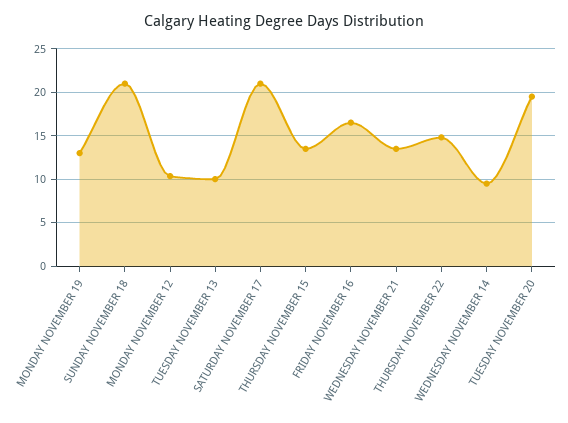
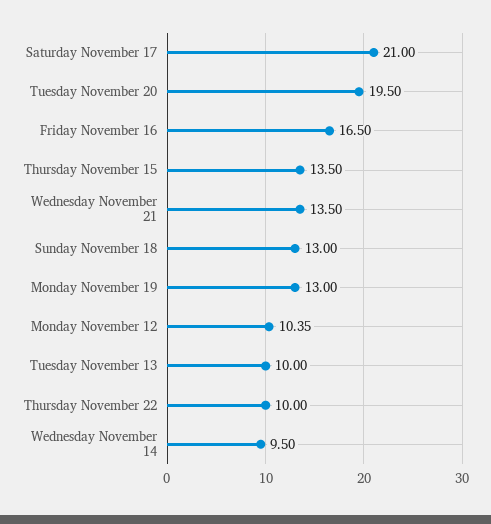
  {
    "MONDAY NOVEMBER 19": 13,
-   "SUNDAY NOVEMBER 18": 21,
+   "SUNDAY NOVEMBER 18": 13,
    "MONDAY NOVEMBER 12": 10.35,
    "TUESDAY NOVEMBER 13": 10,
    "SATURDAY NOVEMBER 17": 21,
    "THURSDAY NOVEMBER 15": 13.5,
    "FRIDAY NOVEMBER 16": 16.5,
    "WEDNESDAY NOVEMBER 21": 13.5,
-   "THURSDAY NOVEMBER 22": 15,
+   "THURSDAY NOVEMBER 22": 10,
    "WEDNESDAY NOVEMBER 14": 9.5,
    "TUESDAY NOVEMBER 20": 19.5
  }

